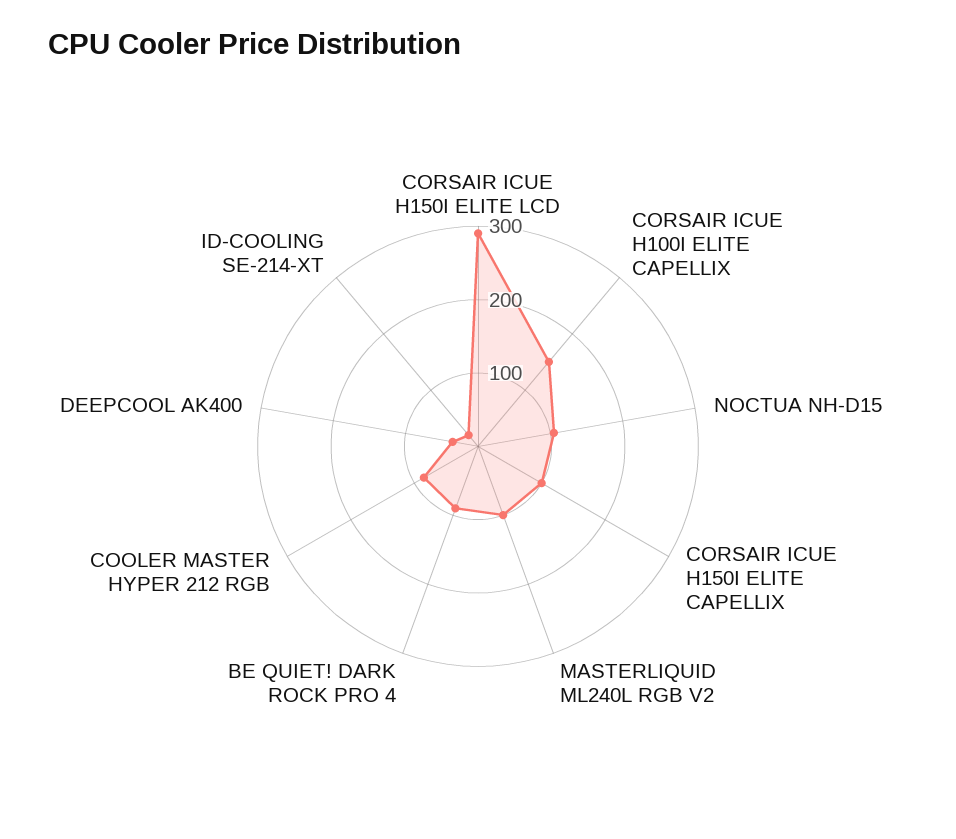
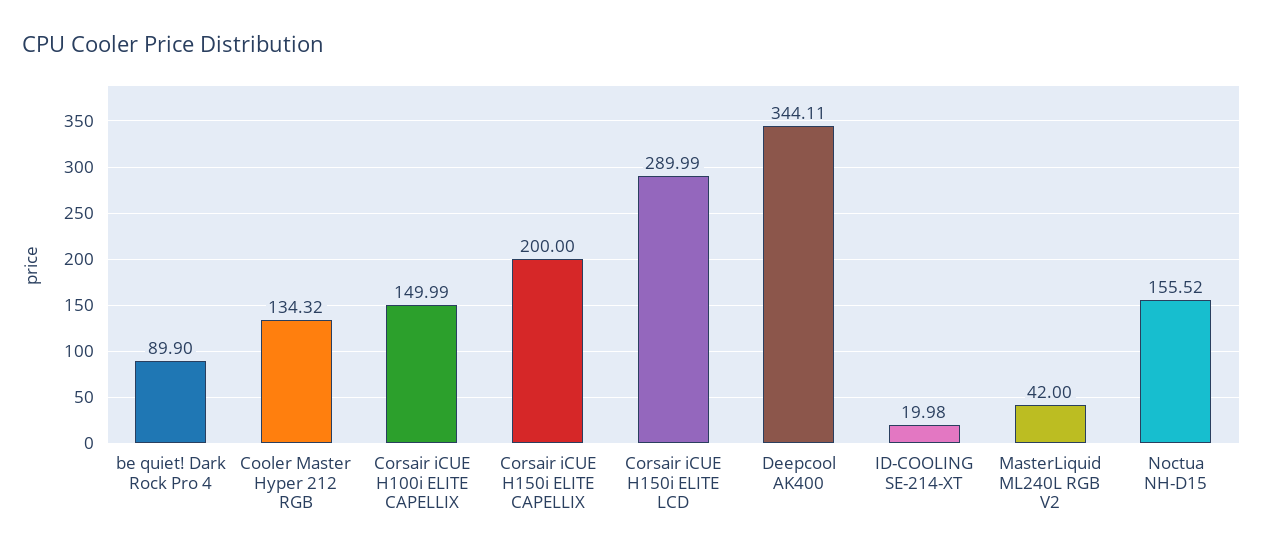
  {
    "CORSAIR ICUE H150I ELITE LCD": 289.99,
    "CORSAIR ICUE H100I ELITE CAPELLIX": 149.99,
-   "NOCTUA NH-D15": 100,
+   "NOCTUA NH-D15": 155.52,
-   "CORSAIR ICUE H150I ELITE CAPELLIX": 100,
+   "CORSAIR ICUE H150I ELITE CAPELLIX": 200,
-   "MASTERLIQUID ML240L RGB V2": 100,
+   "MASTERLIQUID ML240L RGB V2": 42,
    "BE QUIET! DARK ROCK PRO 4": 89.9,
-   "COOLER MASTER HYPER 212 RGB": 80,
+   "COOLER MASTER HYPER 212 RGB": 134.32,
-   "DEEPCOOL AK400": 40,
+   "DEEPCOOL AK400": 344.11,
    "ID-COOLING SE-214-XT": 19.98
  }

